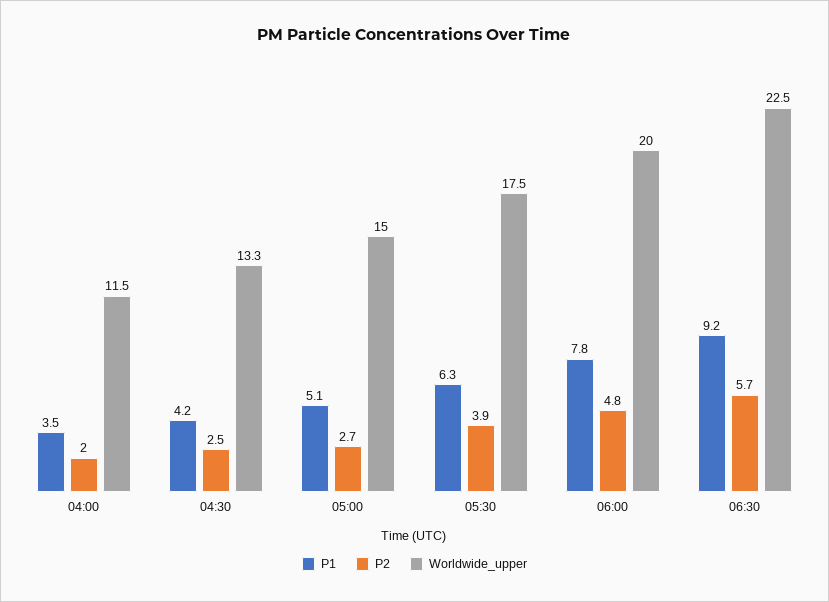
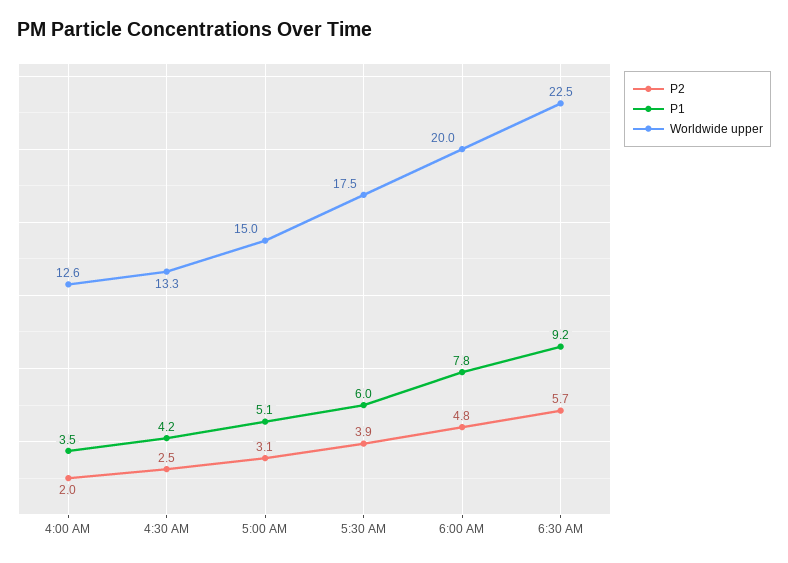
  {
    "P1": {
      "04:00": 3.5,
      "04:30": 4.2,
      "05:00": 5.1,
-     "05:30": 6.3,
+     "05:30": 6,
      "06:00": 7.8,
      "06:30": 9.2
    },
    "P2": {
      "04:00": 2,
      "04:30": 2.5,
-     "05:00": 2.7,
+     "05:00": 3.1,
      "05:30": 3.9,
      "06:00": 4.8,
      "06:30": 5.7
    },
    "Worldwide_upper": {
-     "04:00": 11.5,
+     "04:00": 12.6,
      "04:30": 13.3,
      "05:00": 15,
      "05:30": 17.5,
      "06:00": 20,
      "06:30": 22.5
    }
  }

